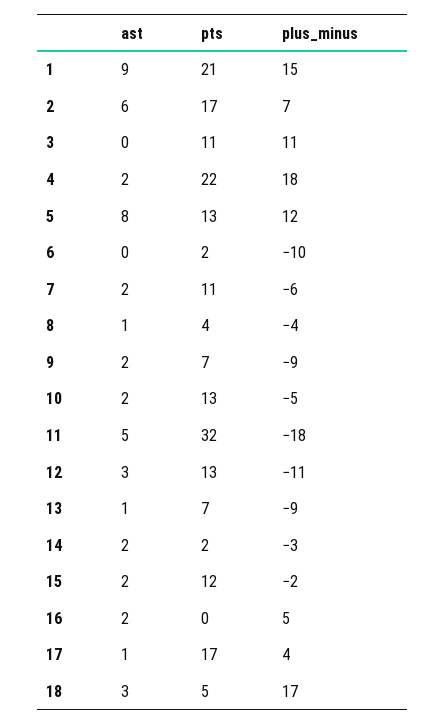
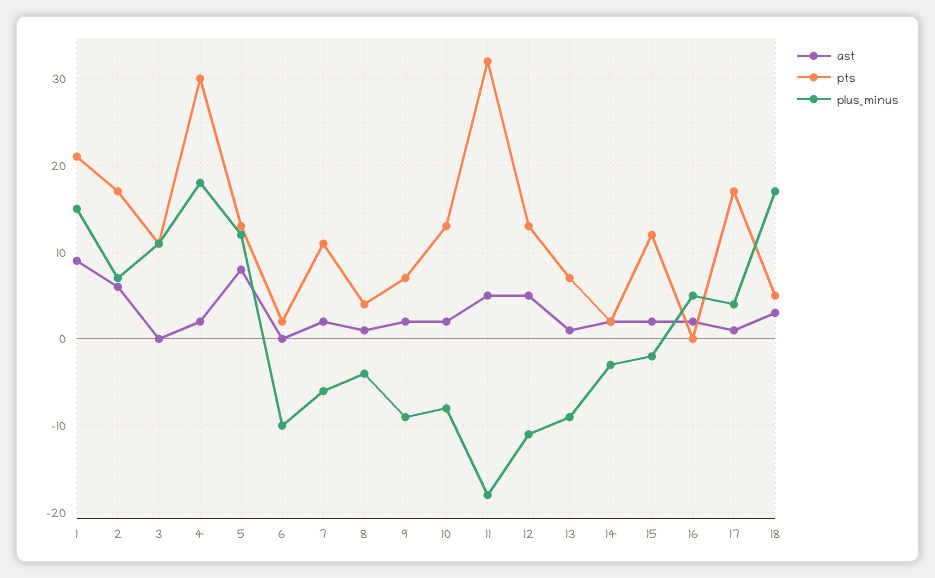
  {
    "ast": {
      "1": 9,
      "2": 6,
      "3": 0,
      "4": 2,
      "5": 8,
      "6": 0,
      "7": 2,
      "8": 1,
      "9": 2,
      "10": 2,
      "11": 5,
-     "12": 3,
+     "12": 5,
      "13": 1,
      "14": 2,
      "15": 2,
      "16": 2,
      "17": 1,
      "18": 3
    },
    "pts": {
      "1": 21,
      "2": 17,
      "3": 11,
-     "4": 22,
+     "4": 30,
      "5": 13,
      "6": 2,
      "7": 11,
      "8": 4,
      "9": 7,
      "10": 13,
      "11": 32,
      "12": 13,
      "13": 7,
      "14": 2,
      "15": 12,
      "16": 0,
      "17": 17,
      "18": 5
    },
    "plus_minus": {
      "1": 15,
      "2": 7,
      "3": 11,
      "4": 18,
      "5": 12,
      "6": -10,
      "7": -6,
      "8": -4,
      "9": -9,
-     "10": -5,
+     "10": -8,
      "11": -18,
      "12": -11,
      "13": -9,
      "14": -3,
      "15": -2,
      "16": 5,
      "17": 4,
      "18": 17
    }
  }

